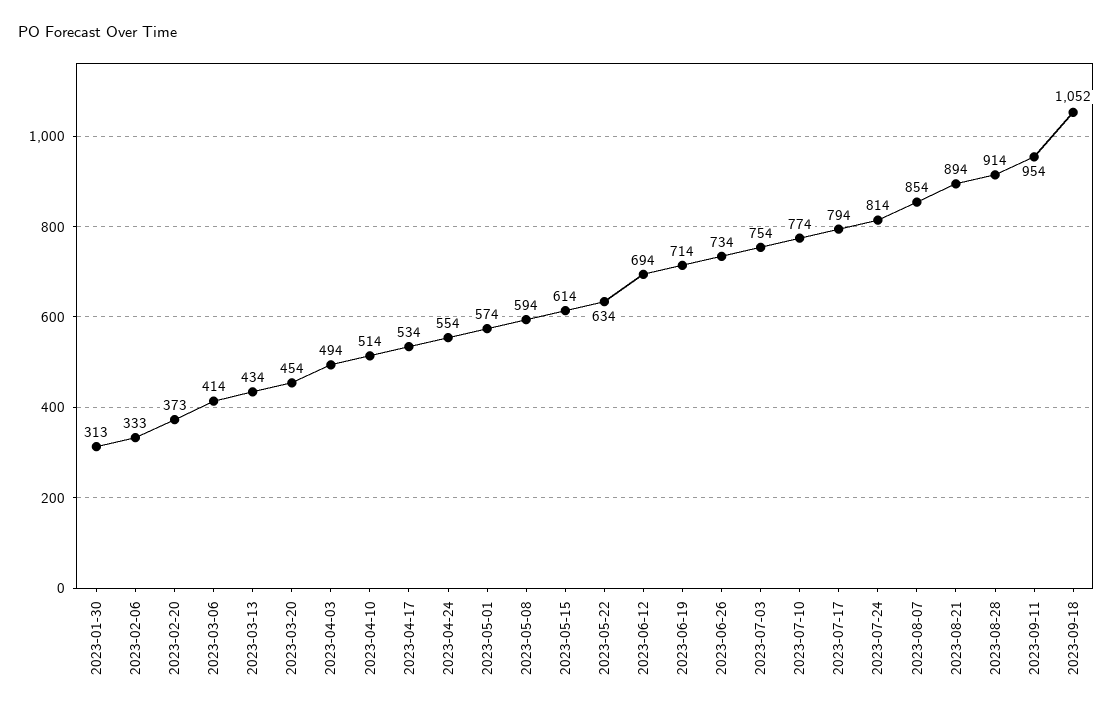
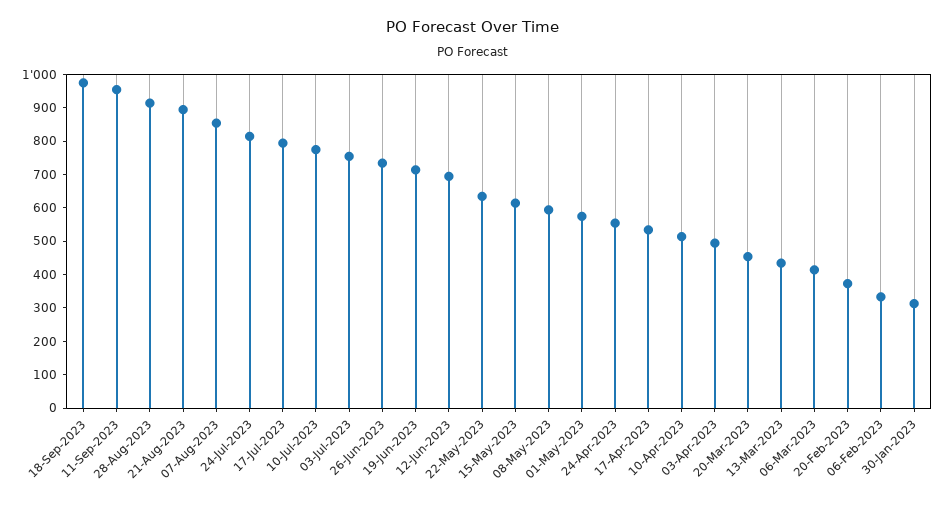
  {
    "2023-01-30": 313,
    "2023-02-06": 333,
    "2023-02-20": 373,
    "2023-03-06": 414,
    "2023-03-13": 434,
    "2023-03-20": 454,
    "2023-04-03": 494,
    "2023-04-10": 514,
    "2023-04-17": 534,
    "2023-04-24": 554,
    "2023-05-01": 574,
    "2023-05-08": 594,
    "2023-05-15": 614,
    "2023-05-22": 634,
    "2023-06-12": 694,
    "2023-06-19": 714,
    "2023-06-26": 734,
    "2023-07-03": 754,
    "2023-07-10": 774,
    "2023-07-17": 794,
    "2023-07-24": 814,
    "2023-08-07": 854,
    "2023-08-21": 894,
    "2023-08-28": 914,
    "2023-09-11": 954,
-   "2023-09-18": 1052
+   "2023-09-18": 975
  }

